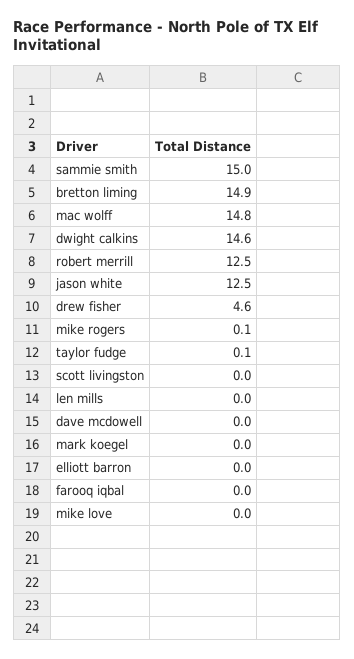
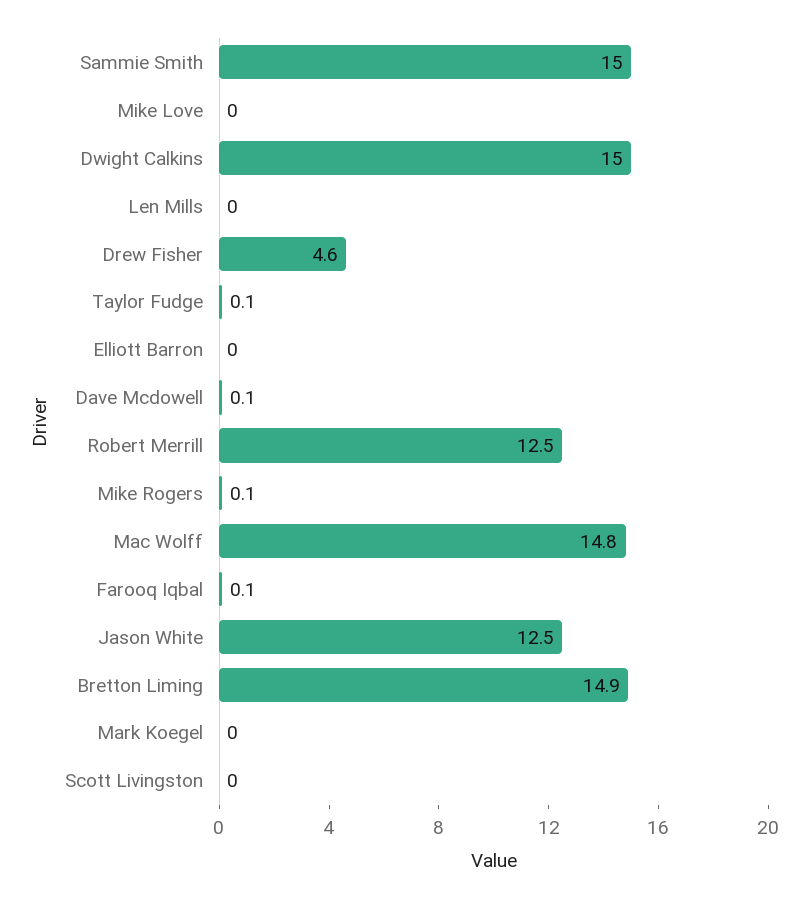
  {
    "sammie smith": 15,
    "bretton liming": 14.9,
    "mac wolff": 14.8,
-   "dwight calkins": 14.6,
+   "dwight calkins": 15,
    "robert merrill": 12.5,
    "jason white": 12.5,
    "drew fisher": 4.6,
    "mike rogers": 0.1,
    "taylor fudge": 0.1,
    "scott livingston": 0,
    "len mills": 0,
-   "dave mcdowell": 0,
+   "dave mcdowell": 0.1,
    "mark koegel": 0,
    "elliott barron": 0,
-   "farooq iqbal": 0,
+   "farooq iqbal": 0.1,
    "mike love": 0
  }

